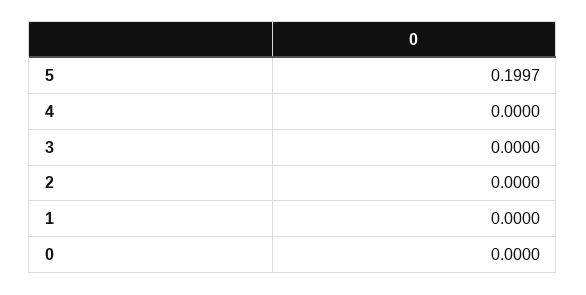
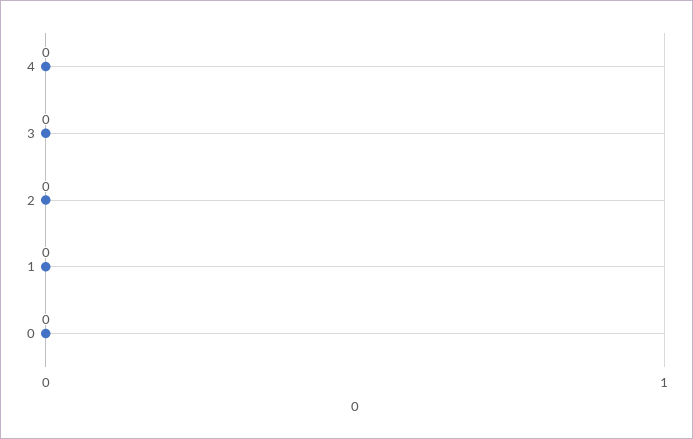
  {
-   "5": 0.1997,
    "4": 0,
    "3": 0,
    "2": 0,
    "1": 0,
    "0": 0
  }

